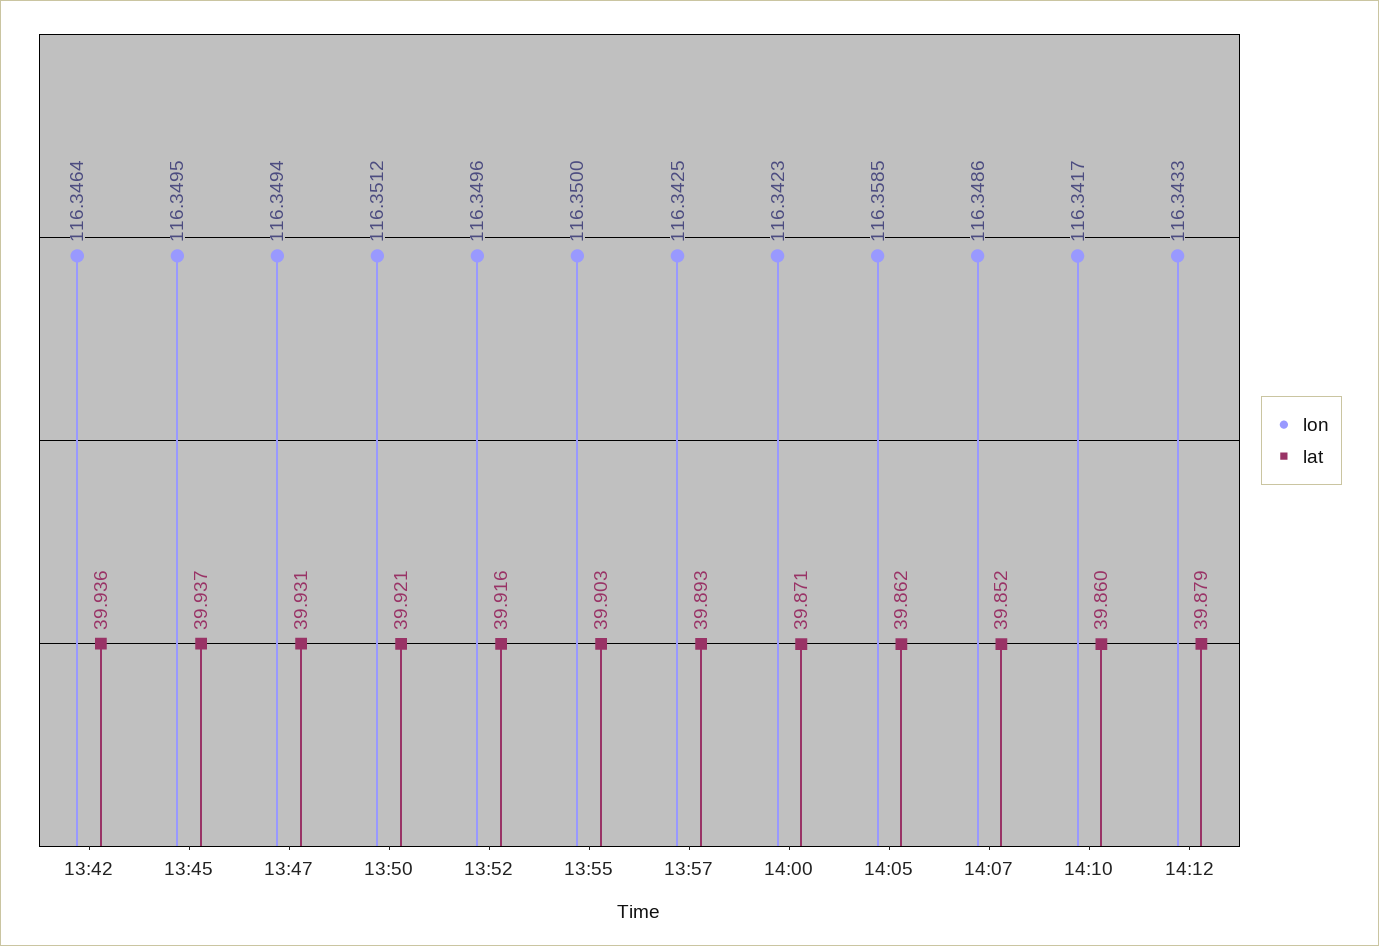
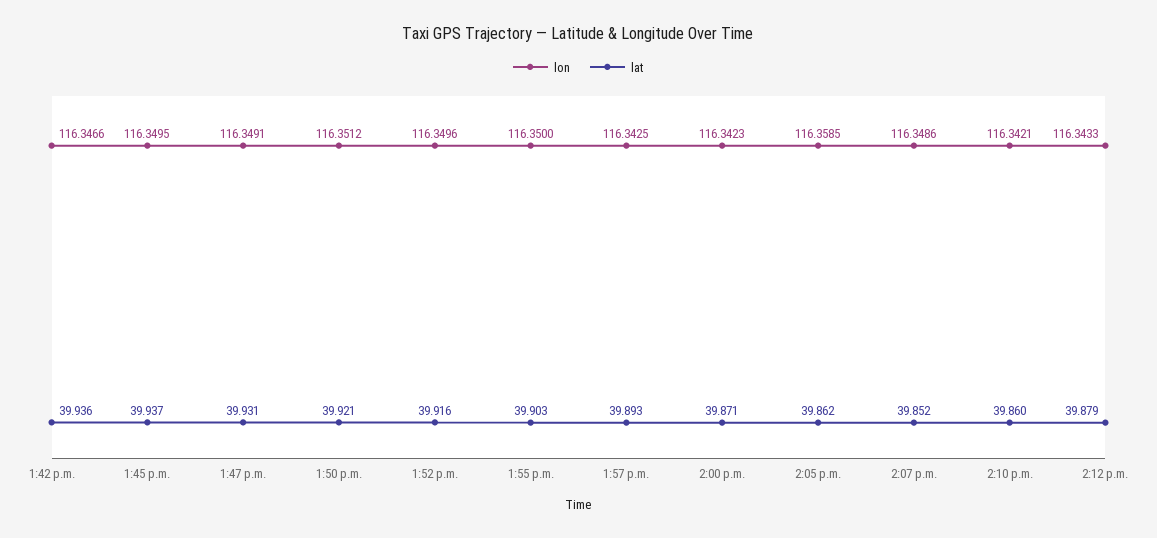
  {
    "lon": {
-     "13:42": 116.3464,
+     "13:42": 116.3466,
      "13:45": 116.3495,
-     "13:47": 116.3494,
+     "13:47": 116.3491,
      "13:50": 116.3512,
      "13:52": 116.3496,
      "13:55": 116.35,
      "13:57": 116.3425,
      "14:00": 116.3423,
      "14:05": 116.3585,
      "14:07": 116.3486,
-     "14:10": 116.3417,
+     "14:10": 116.3421,
      "14:12": 116.3433
    },
    "lat": {
      "13:42": 39.936,
      "13:45": 39.937,
      "13:47": 39.931,
      "13:50": 39.921,
      "13:52": 39.916,
      "13:55": 39.903,
      "13:57": 39.893,
      "14:00": 39.871,
      "14:05": 39.862,
      "14:07": 39.852,
      "14:10": 39.86,
      "14:12": 39.879
    }
  }

